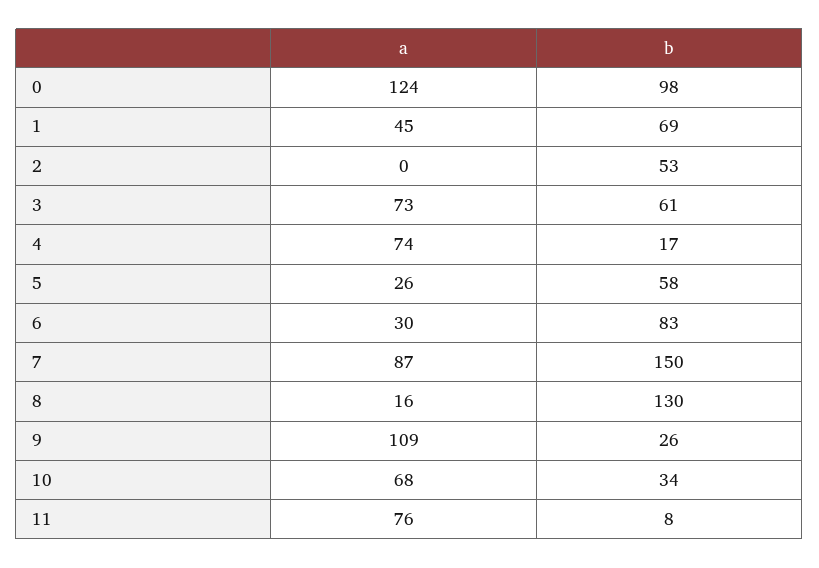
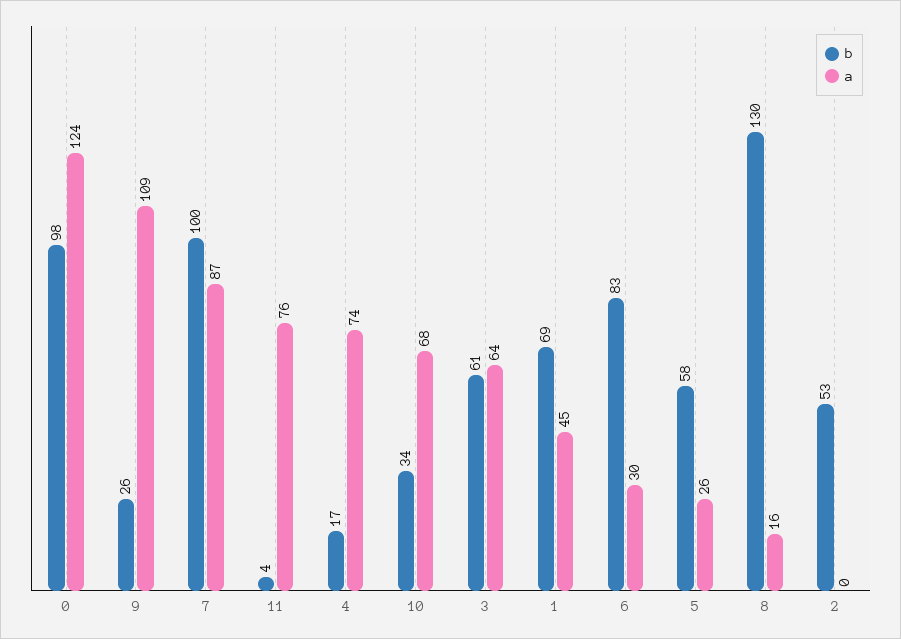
  {
    "a": {
      "0": 124,
      "1": 45,
      "2": 0,
-     "3": 73,
+     "3": 64,
      "4": 74,
      "5": 26,
      "6": 30,
      "7": 87,
      "8": 16,
      "9": 109,
      "10": 68,
      "11": 76
    },
    "b": {
      "0": 98,
      "1": 69,
      "2": 53,
      "3": 61,
      "4": 17,
      "5": 58,
      "6": 83,
-     "7": 150,
+     "7": 100,
      "8": 130,
      "9": 26,
      "10": 34,
-     "11": 8
+     "11": 4
    }
  }

